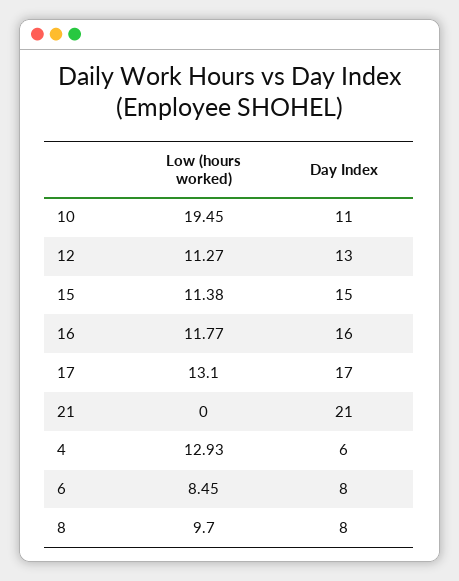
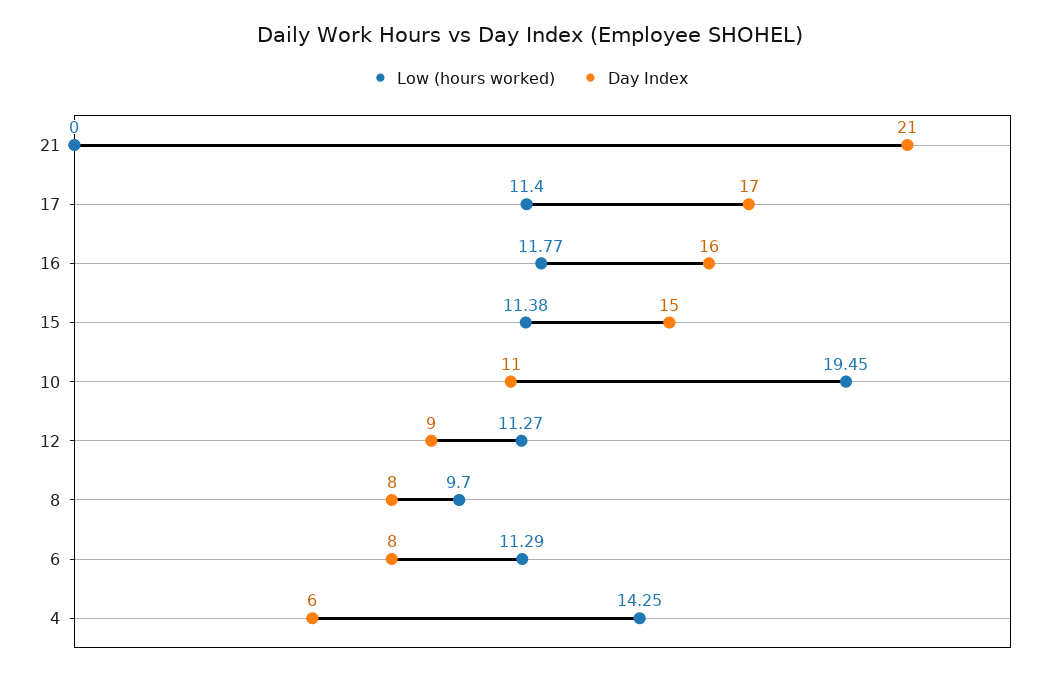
  {
    "Low (hours worked)": {
      "10": 19.45,
      "12": 11.27,
      "15": 11.38,
      "16": 11.77,
-     "17": 13.1,
+     "17": 11.4,
      "21": 0,
-     "4": 12.93,
+     "4": 14.25,
-     "6": 8.45,
+     "6": 11.29,
      "8": 9.7
    },
    "Day Index": {
      "10": 11,
-     "12": 13,
+     "12": 9,
      "15": 15,
      "16": 16,
      "17": 17,
      "21": 21,
      "4": 6,
      "6": 8,
      "8": 8
    }
  }

